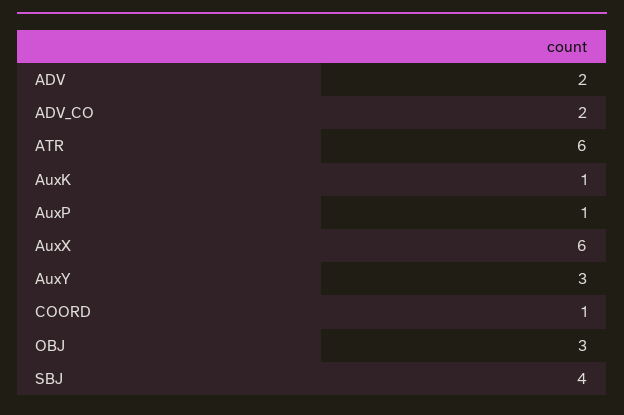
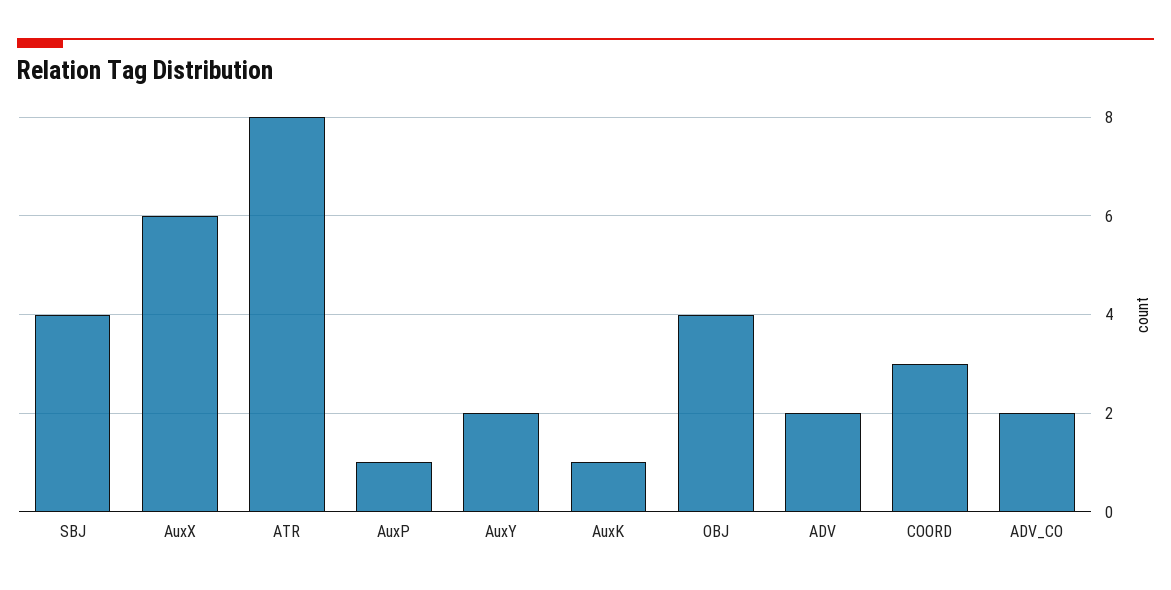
  {
    "ADV": 2,
    "ADV_CO": 2,
-   "ATR": 6,
+   "ATR": 8,
    "AuxK": 1,
    "AuxP": 1,
    "AuxX": 6,
-   "AuxY": 3,
+   "AuxY": 2,
-   "COORD": 1,
+   "COORD": 3,
-   "OBJ": 3,
+   "OBJ": 4,
    "SBJ": 4
  }

